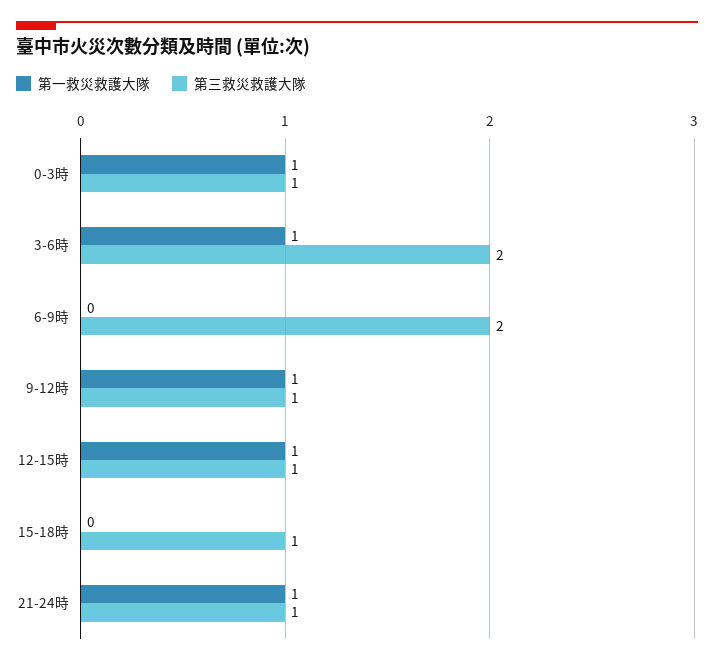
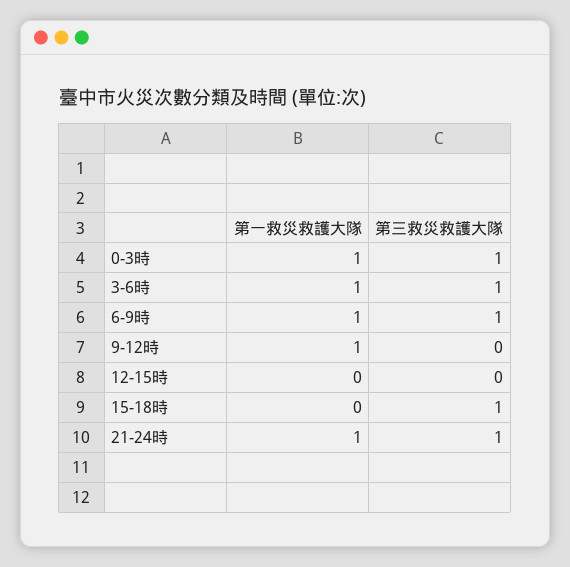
  {
    "第一救災救護大隊": {
      "0-3時": 1,
      "3-6時": 1,
-     "6-9時": 0,
+     "6-9時": 1,
      "9-12時": 1,
-     "12-15時": 1,
+     "12-15時": 0,
      "15-18時": 0,
      "21-24時": 1
    },
    "第三救災救護大隊": {
      "0-3時": 1,
-     "3-6時": 2,
+     "3-6時": 1,
-     "6-9時": 2,
+     "6-9時": 1,
-     "9-12時": 1,
+     "9-12時": 0,
-     "12-15時": 1,
+     "12-15時": 0,
      "15-18時": 1,
      "21-24時": 1
    }
  }

